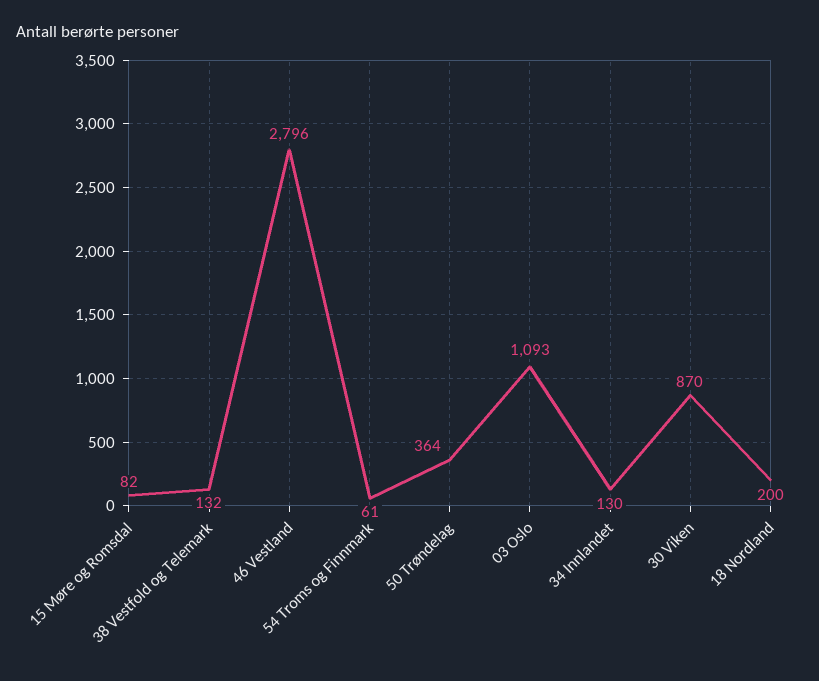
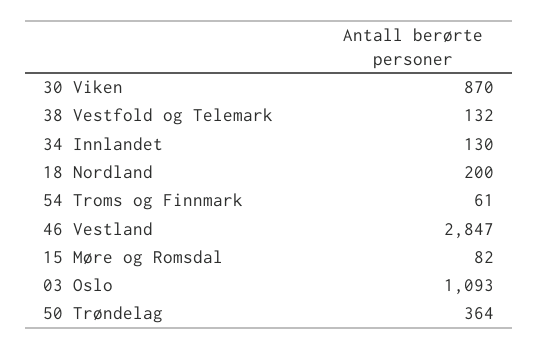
  {
    "15 Møre og Romsdal": 82,
    "38 Vestfold og Telemark": 132,
-   "46 Vestland": 2796,
+   "46 Vestland": 2847,
    "54 Troms og Finnmark": 61,
    "50 Trøndelag": 364,
    "03 Oslo": 1093,
    "34 Innlandet": 130,
    "30 Viken": 870,
    "18 Nordland": 200
  }

